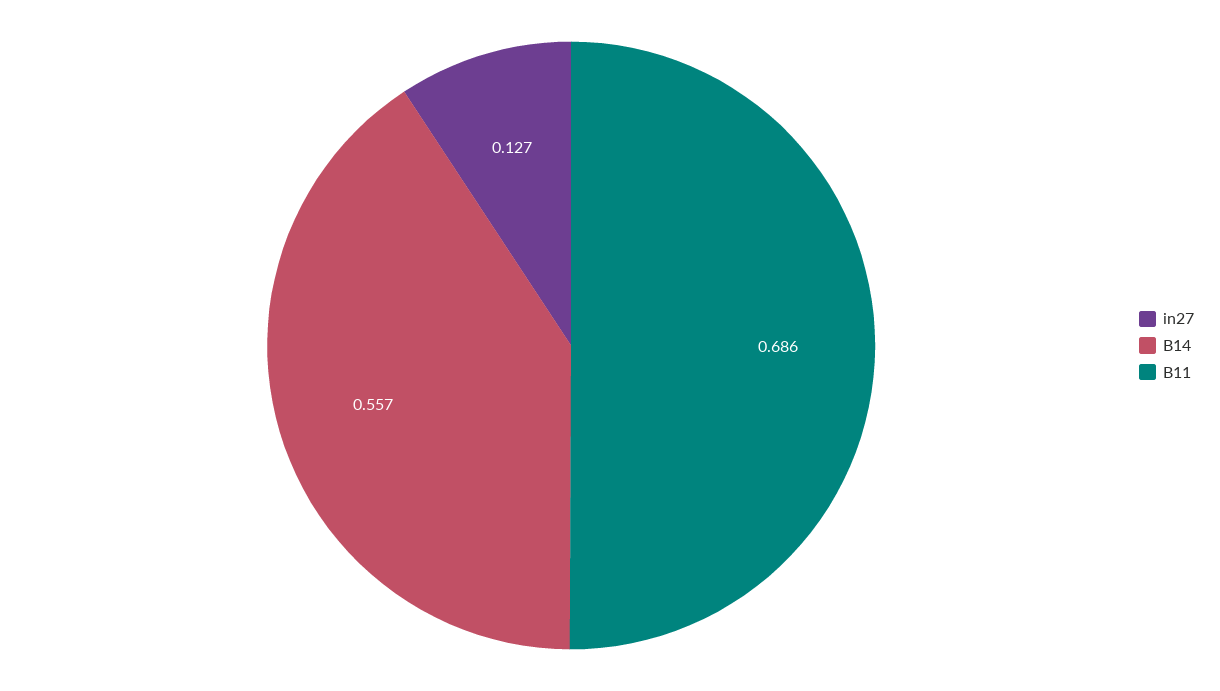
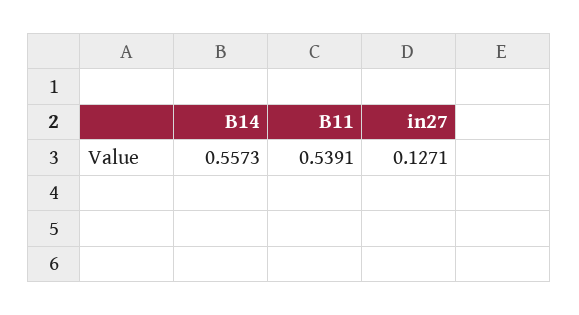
  {
    "in27": 0.1271,
    "B14": 0.5573,
-   "B11": 0.686
+   "B11": 0.5391
  }

